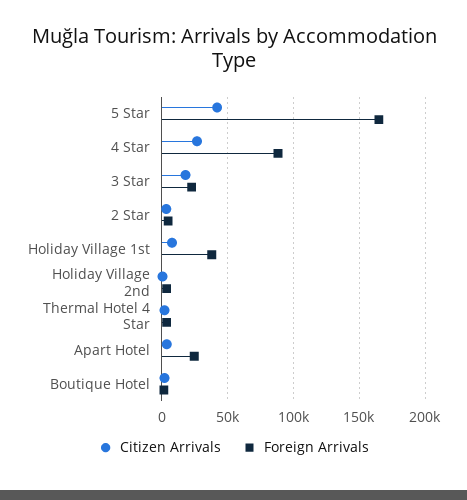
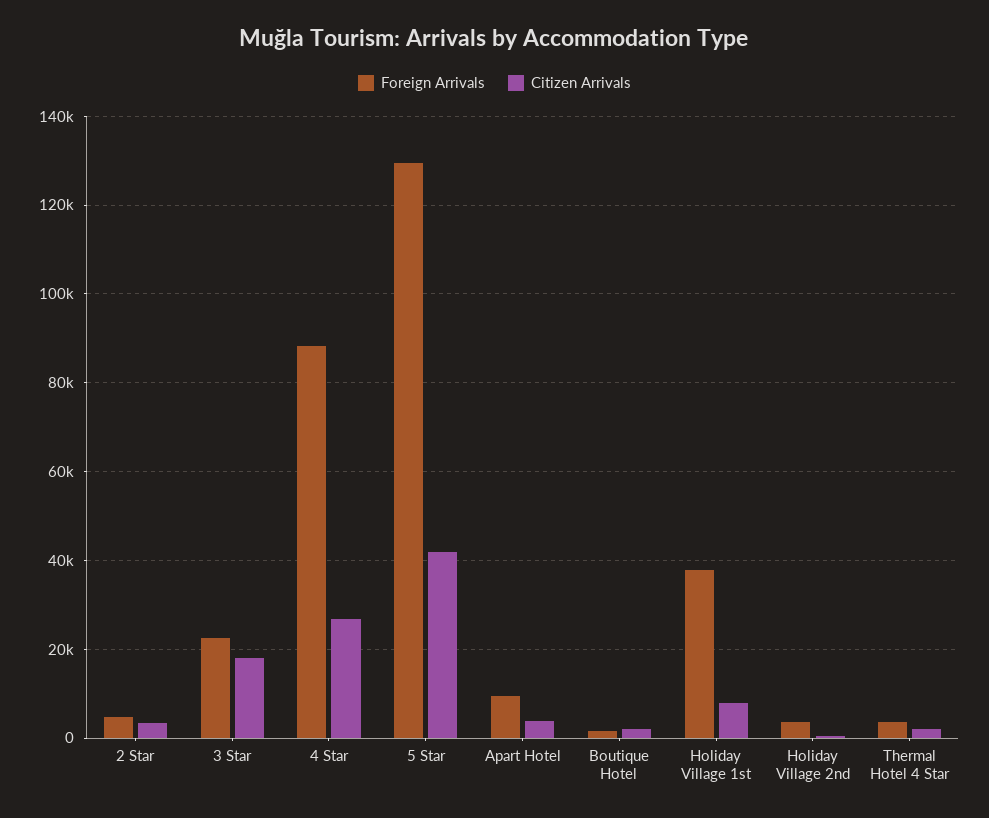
  {
    "Citizen Arrivals": {
      "5 Star": 42000,
      "4 Star": 26000,
      "3 Star": 18000,
      "2 Star": 4000,
      "Holiday Village 1st": 8000,
      "Holiday Village 2nd": 0,
      "Thermal Hotel 4 Star": 2000,
      "Apart Hotel": 4000,
      "Boutique Hotel": 2000
    },
    "Foreign Arrivals": {
-     "5 Star": 165000,
+     "5 Star": 130000,
      "4 Star": 88000,
      "3 Star": 22000,
      "2 Star": 4000,
      "Holiday Village 1st": 38000,
      "Holiday Village 2nd": 4000,
      "Thermal Hotel 4 Star": 4000,
-     "Apart Hotel": 25000,
+     "Apart Hotel": 10000,
      "Boutique Hotel": 2000
    }
  }

